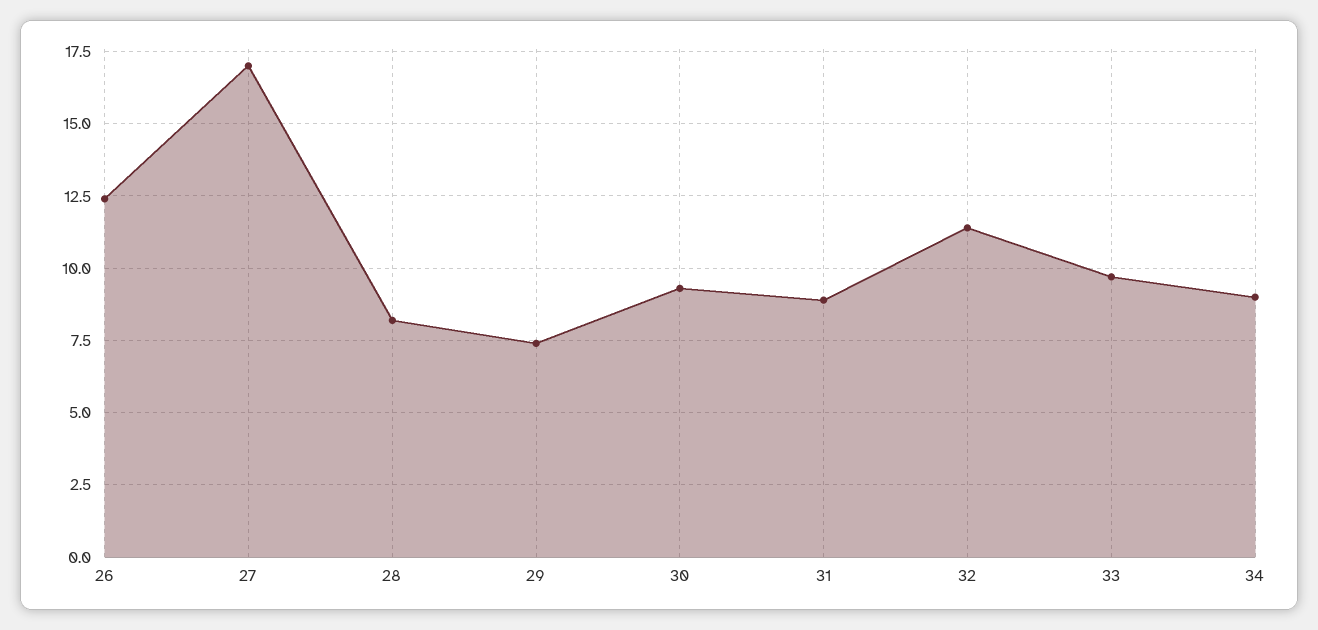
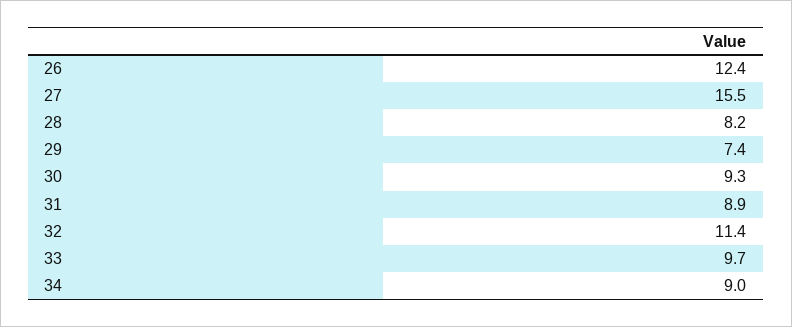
  {
    "26": 12.4,
-   "27": 17,
+   "27": 15.5,
    "28": 8.2,
    "29": 7.4,
    "30": 9.3,
    "31": 8.9,
    "32": 11.4,
    "33": 9.7,
    "34": 9
  }

